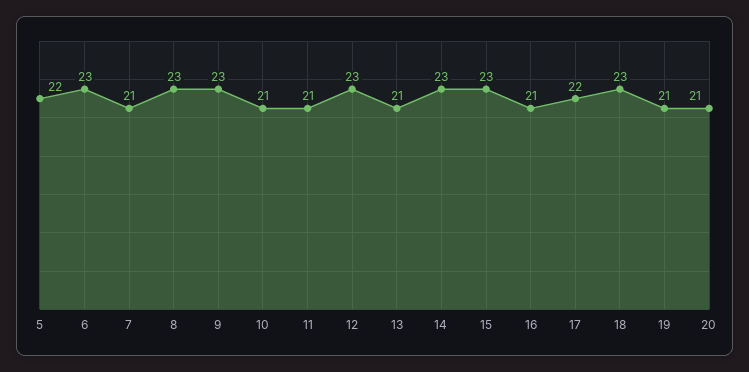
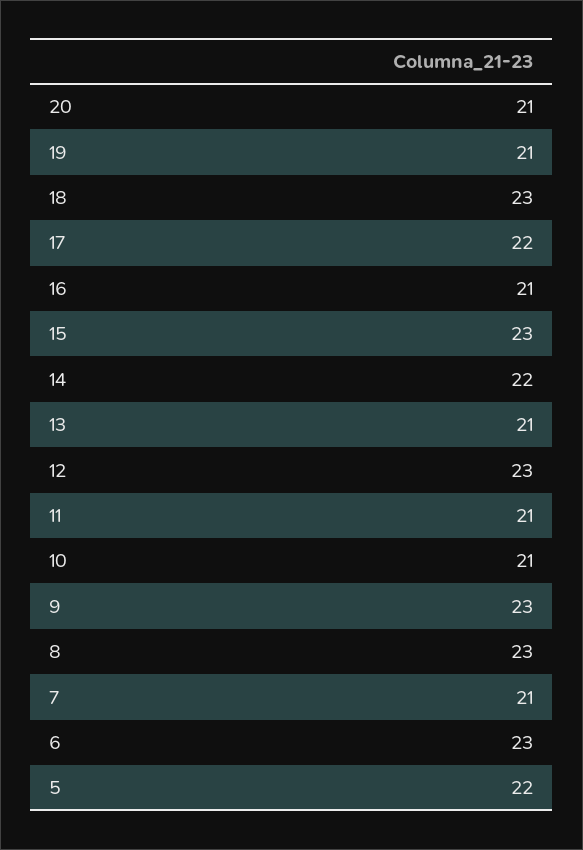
  {
    "5": 22,
    "6": 23,
    "7": 21,
    "8": 23,
    "9": 23,
    "10": 21,
    "11": 21,
    "12": 23,
    "13": 21,
-   "14": 23,
+   "14": 22,
    "15": 23,
    "16": 21,
    "17": 22,
    "18": 23,
    "19": 21,
    "20": 21
  }

